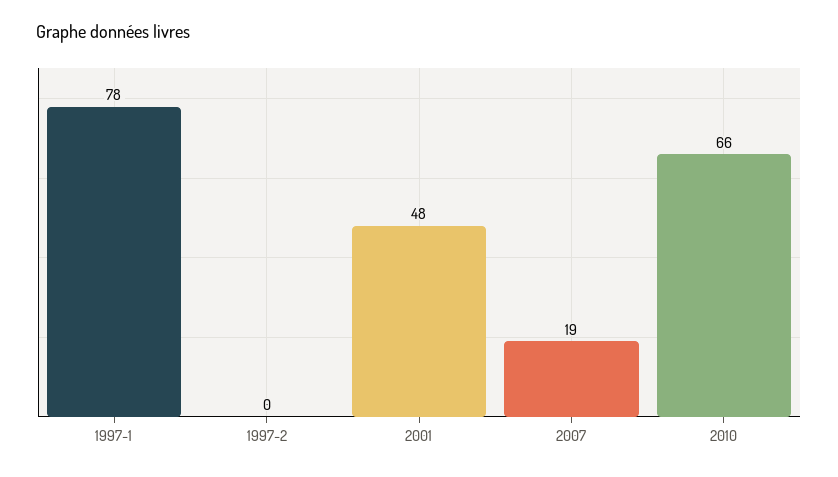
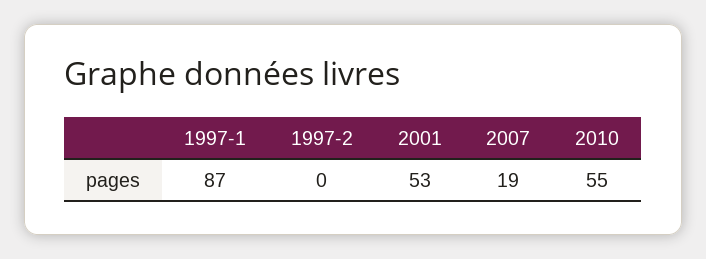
  {
-   "1997-1": 78,
+   "1997-1": 87,
    "1997-2": 0,
-   "2001": 48,
+   "2001": 53,
    "2007": 19,
-   "2010": 66
+   "2010": 55
  }

